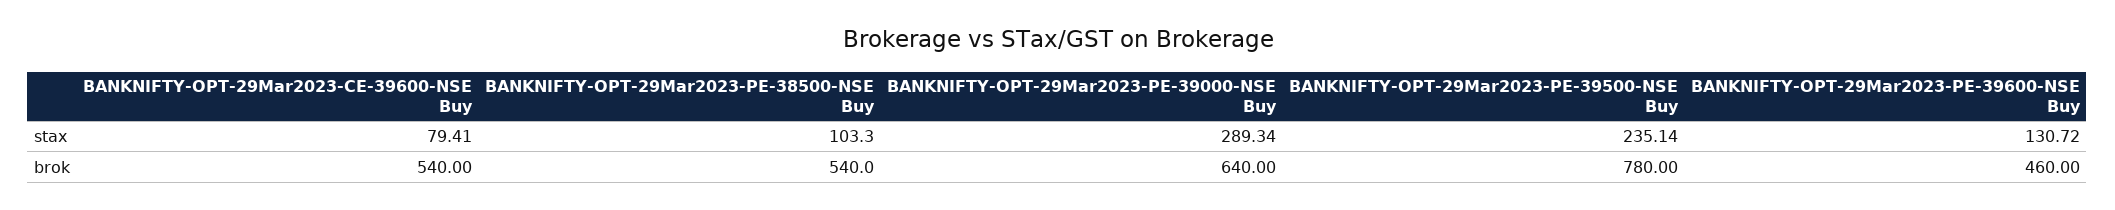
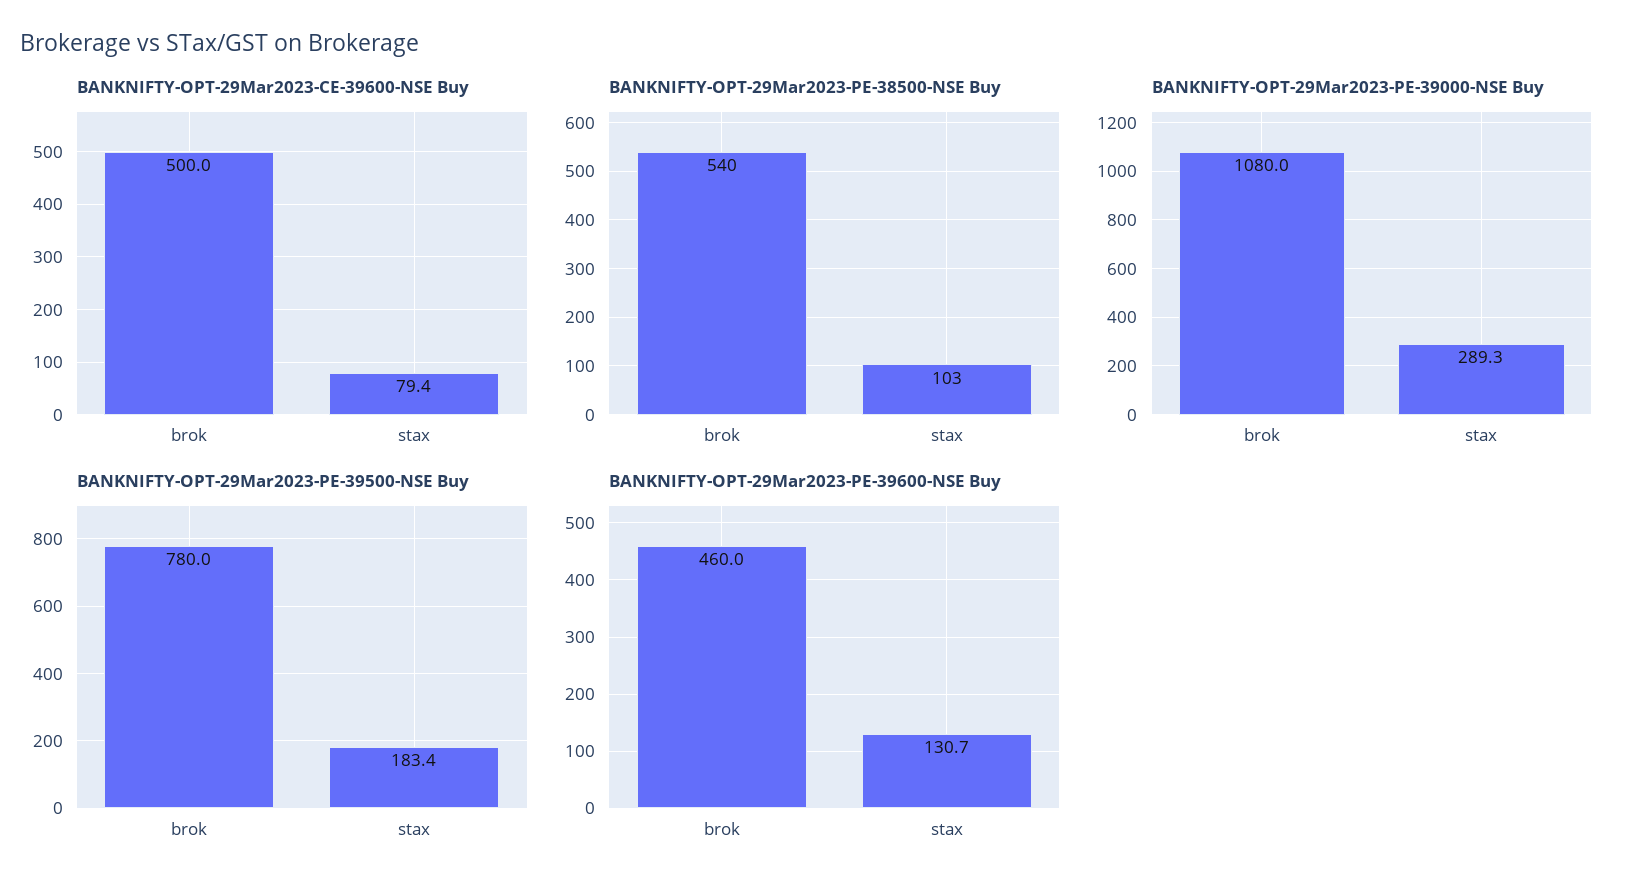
  {
    "BANKNIFTY-OPT-29Mar2023-CE-39600-NSE Buy": {
      "stax": 79.41,
-     "brok": 540
+     "brok": 500
    },
    "BANKNIFTY-OPT-29Mar2023-PE-38500-NSE Buy": {
      "stax": 103.3,
      "brok": 540
    },
    "BANKNIFTY-OPT-29Mar2023-PE-39000-NSE Buy": {
      "stax": 289.34,
-     "brok": 640
+     "brok": 1080
    },
    "BANKNIFTY-OPT-29Mar2023-PE-39500-NSE Buy": {
-     "stax": 235.14,
+     "stax": 183.4,
      "brok": 780
    },
    "BANKNIFTY-OPT-29Mar2023-PE-39600-NSE Buy": {
      "stax": 130.72,
      "brok": 460
    }
  }

